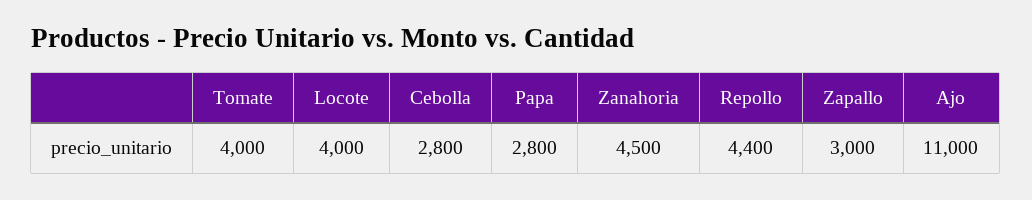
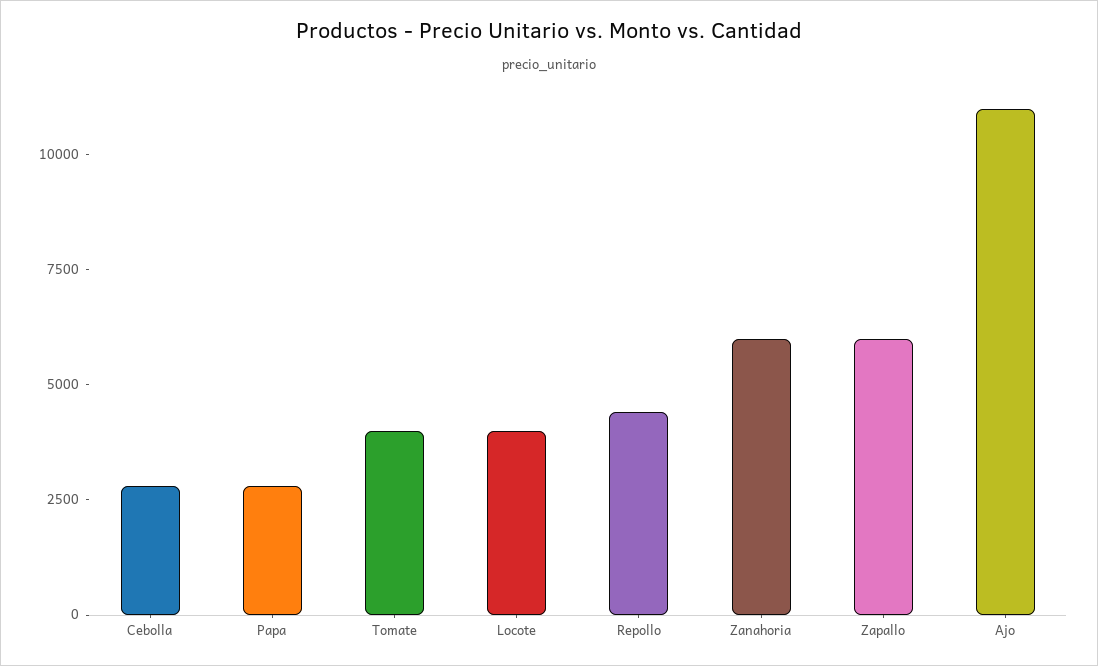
  {
    "Tomate": 4000,
    "Locote": 4000,
    "Cebolla": 2800,
    "Papa": 2800,
-   "Zanahoria": 4500,
+   "Zanahoria": 6000,
    "Repollo": 4400,
-   "Zapallo": 3000,
+   "Zapallo": 6000,
    "Ajo": 11000
  }

